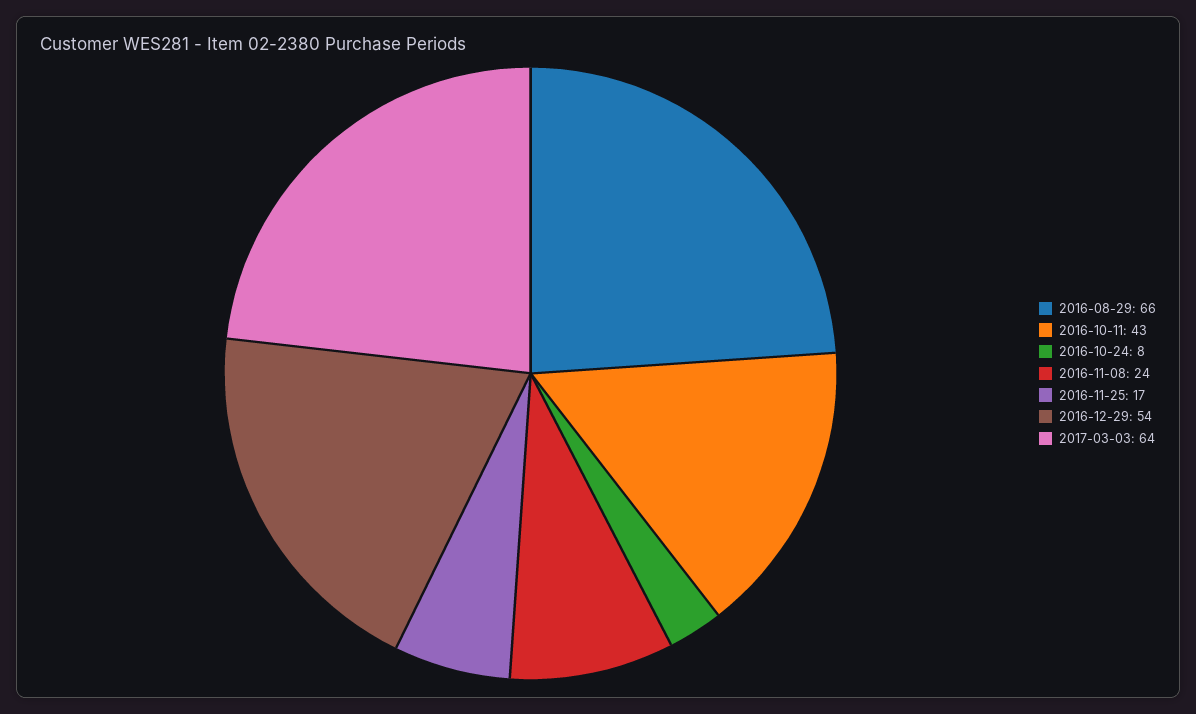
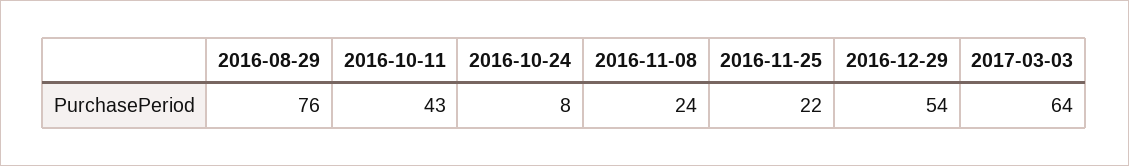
  {
-   "2016-08-29": 66,
+   "2016-08-29": 76,
    "2016-10-11": 43,
    "2016-10-24": 8,
    "2016-11-08": 24,
-   "2016-11-25": 17,
+   "2016-11-25": 22,
    "2016-12-29": 54,
    "2017-03-03": 64
  }

